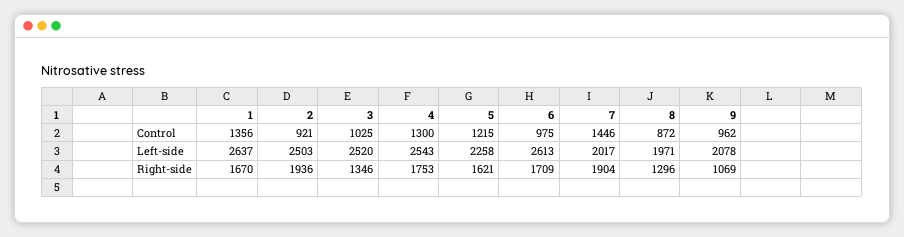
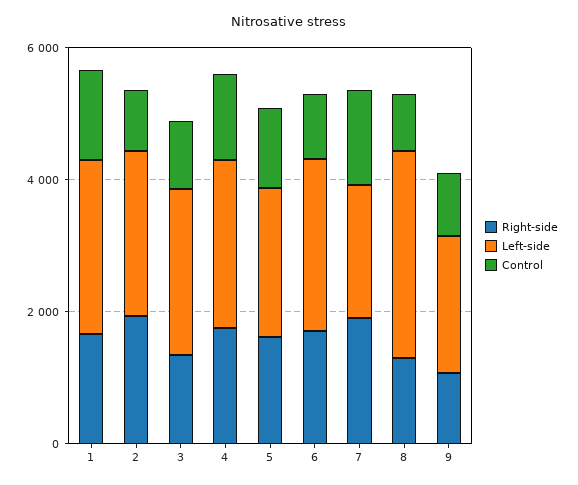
  {
    "Control": {
      "1": 1356,
      "2": 921,
      "3": 1025,
      "4": 1300,
      "5": 1215,
      "6": 975,
      "7": 1446,
      "8": 872,
      "9": 962
    },
    "Left-side": {
      "1": 2637,
      "2": 2503,
      "3": 2520,
      "4": 2543,
      "5": 2258,
      "6": 2613,
      "7": 2017,
-     "8": 1971,
+     "8": 3000,
      "9": 2078
    },
    "Right-side": {
      "1": 1670,
      "2": 1936,
      "3": 1346,
      "4": 1753,
      "5": 1621,
      "6": 1709,
      "7": 1904,
      "8": 1296,
      "9": 1069
    }
  }

